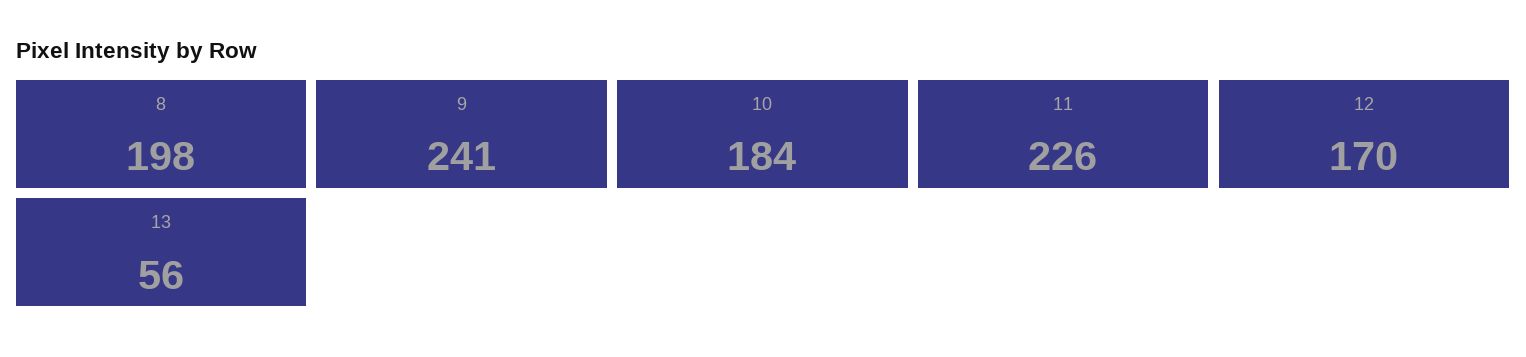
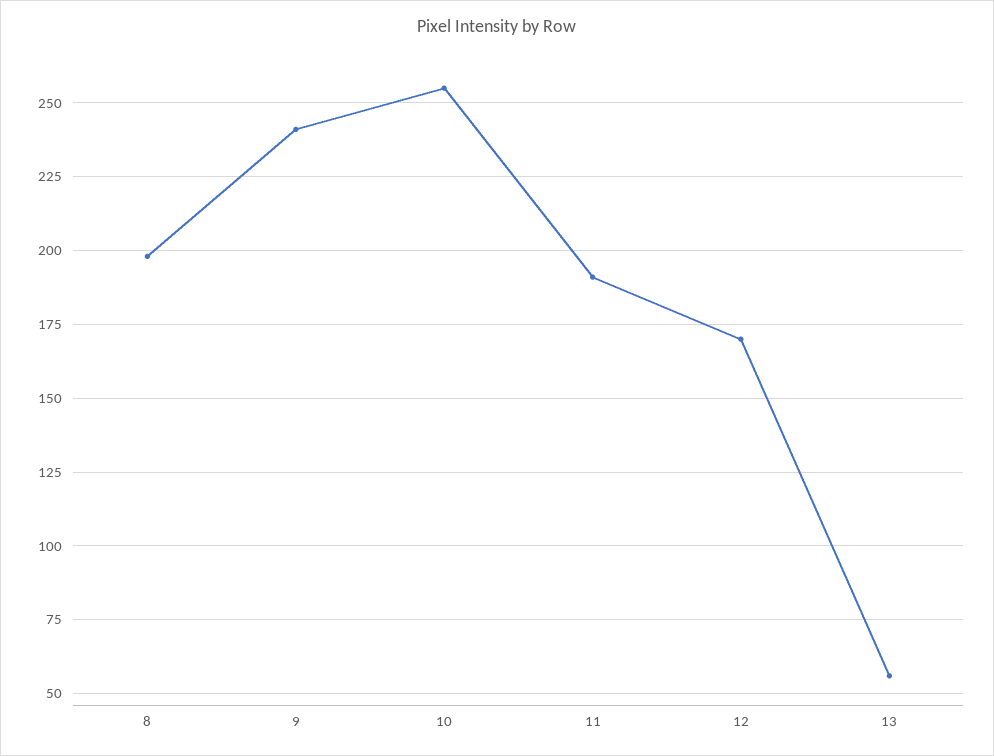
  {
    "8": 198,
    "9": 241,
-   "10": 184,
+   "10": 255,
-   "11": 226,
+   "11": 190,
    "12": 170,
    "13": 56
  }

